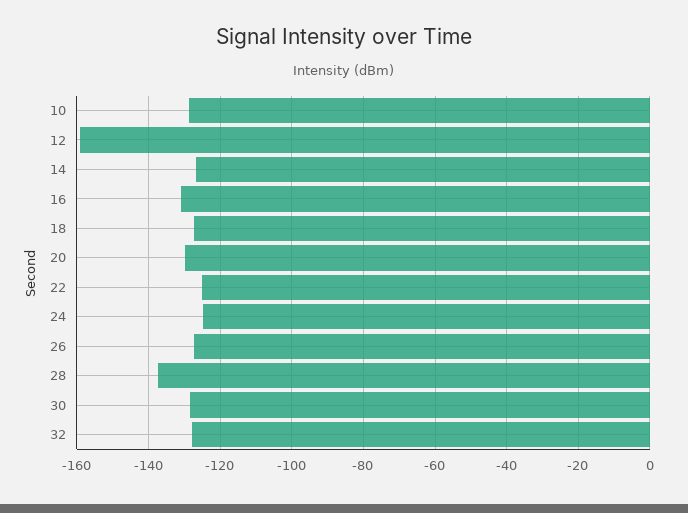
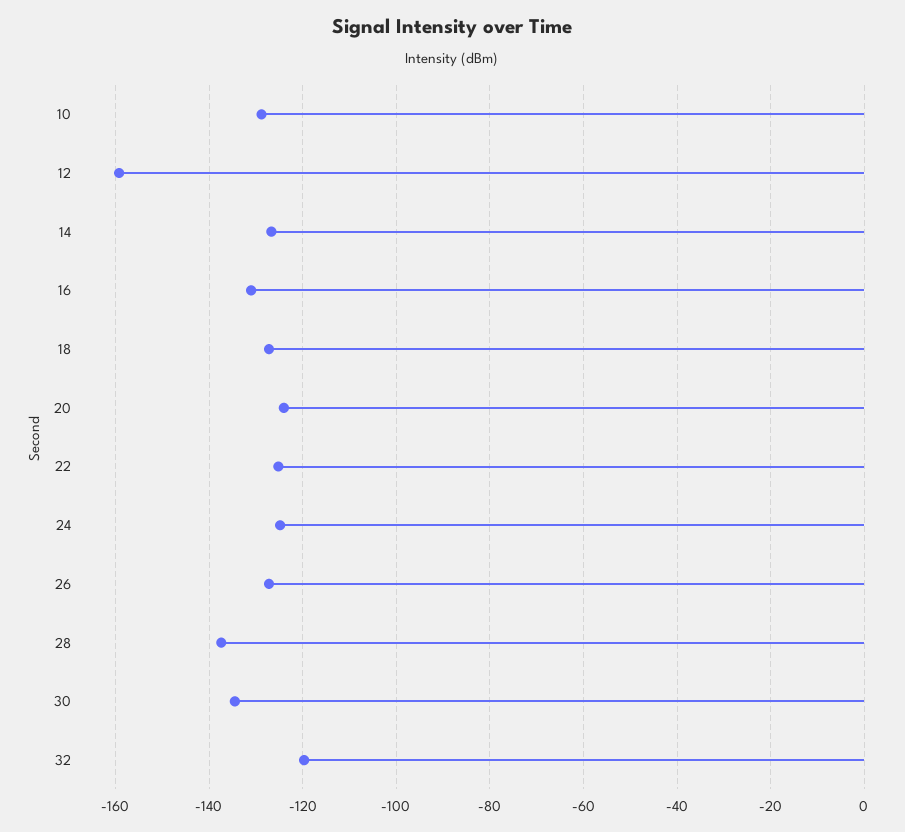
  {
    "10": -128,
    "12": -160,
    "14": -126,
    "16": -132,
    "18": -128,
-   "20": -130,
+   "20": -124,
    "22": -126,
    "24": -124,
    "26": -128,
    "28": -138,
-   "30": -128,
+   "30": -134,
-   "32": -128
+   "32": -120
  }

